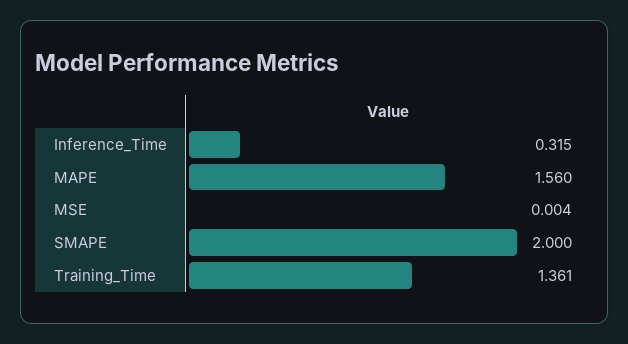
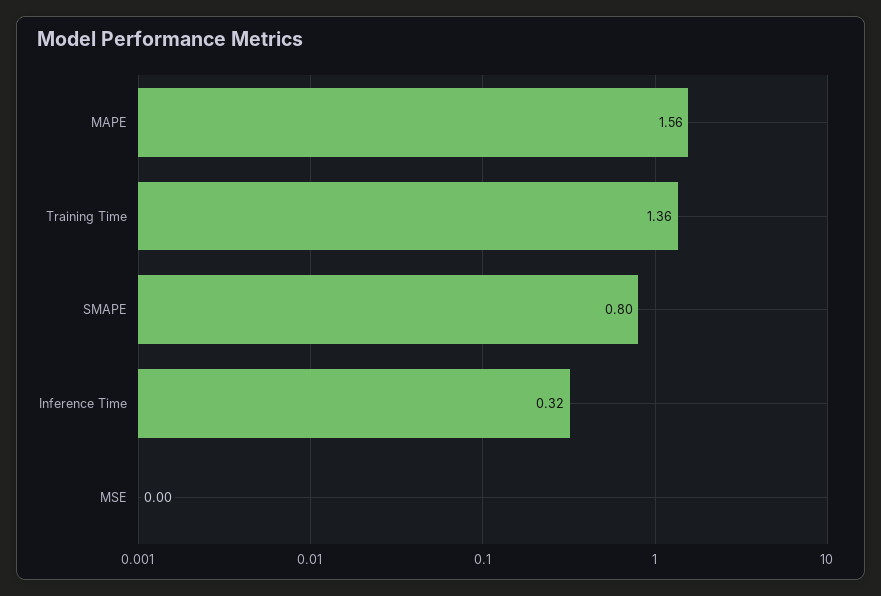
  {
    "Inference_Time": 0.315,
    "MAPE": 1.56,
    "MSE": 0.004,
-   "SMAPE": 2,
+   "SMAPE": 0.8,
    "Training_Time": 1.361
  }

